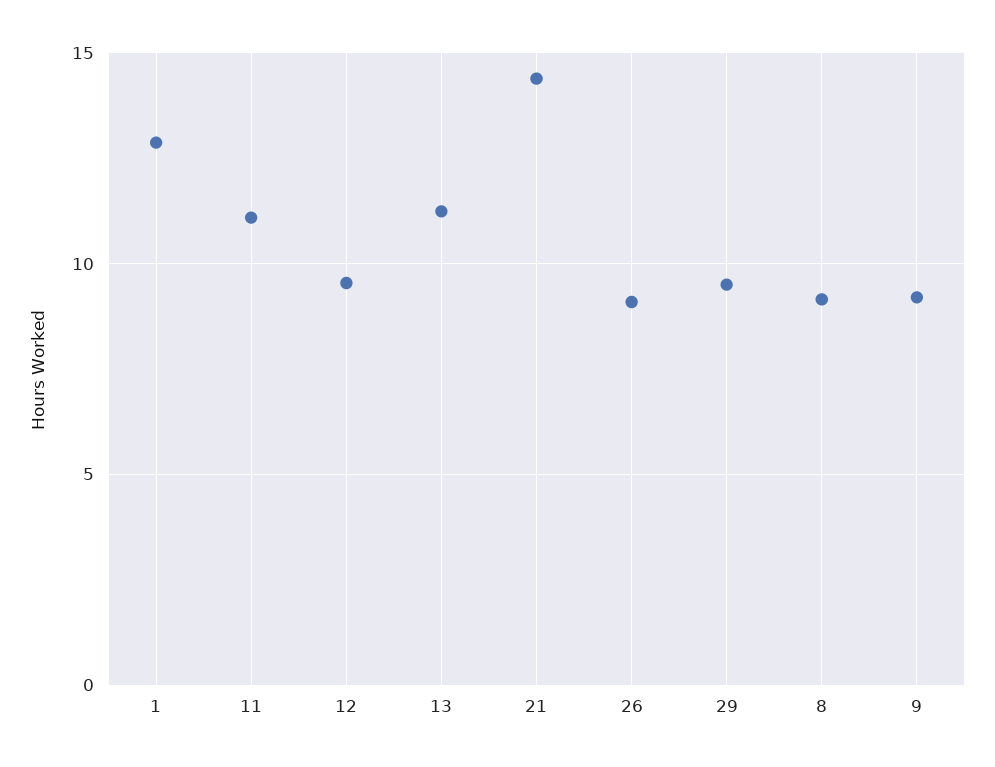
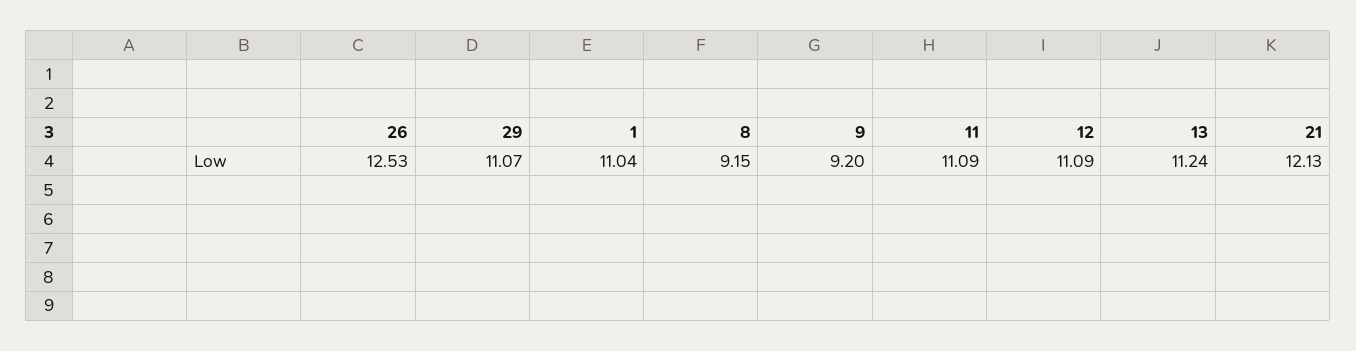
  {
-   "1": 13,
+   "1": 11.04,
    "11": 11.09,
-   "12": 9.5,
+   "12": 11.09,
    "13": 11.24,
-   "21": 14.5,
+   "21": 12.13,
-   "26": 9,
+   "26": 12.53,
-   "29": 9.5,
+   "29": 11.07,
    "8": 9.15,
    "9": 9.2
  }

